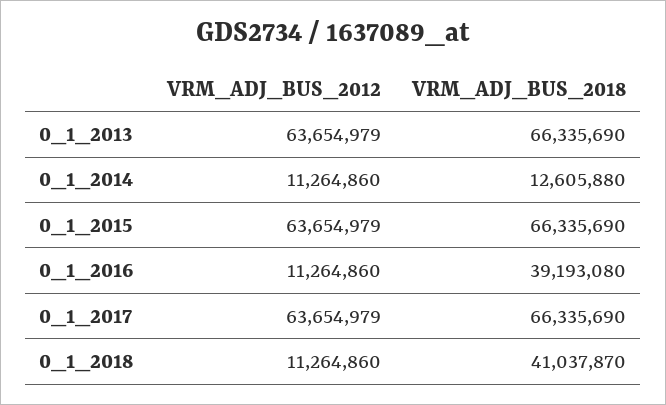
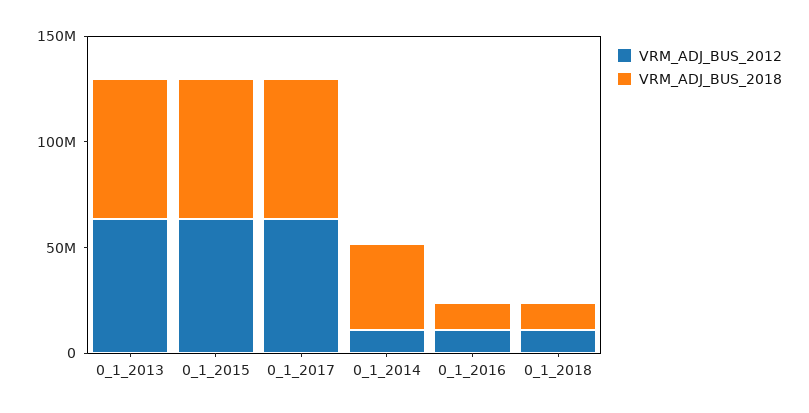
  {
    "VRM_ADJ_BUS_2012": {
      "0_1_2013": 63654979,
      "0_1_2014": 11264860,
      "0_1_2015": 63654979,
      "0_1_2016": 11264860,
      "0_1_2017": 63654979,
      "0_1_2018": 11264860
    },
    "VRM_ADJ_BUS_2018": {
      "0_1_2013": 66335690,
-     "0_1_2014": 12605880,
+     "0_1_2014": 40000000,
      "0_1_2015": 66335690,
-     "0_1_2016": 39193080,
+     "0_1_2016": 10000000,
      "0_1_2017": 66335690,
-     "0_1_2018": 41037870
+     "0_1_2018": 10000000
    }
  }

